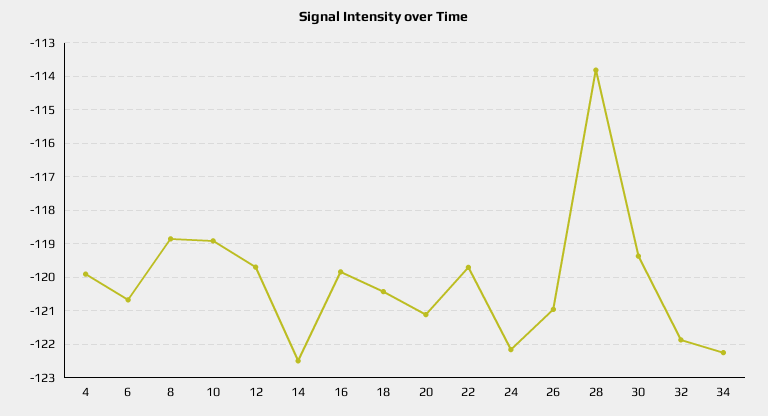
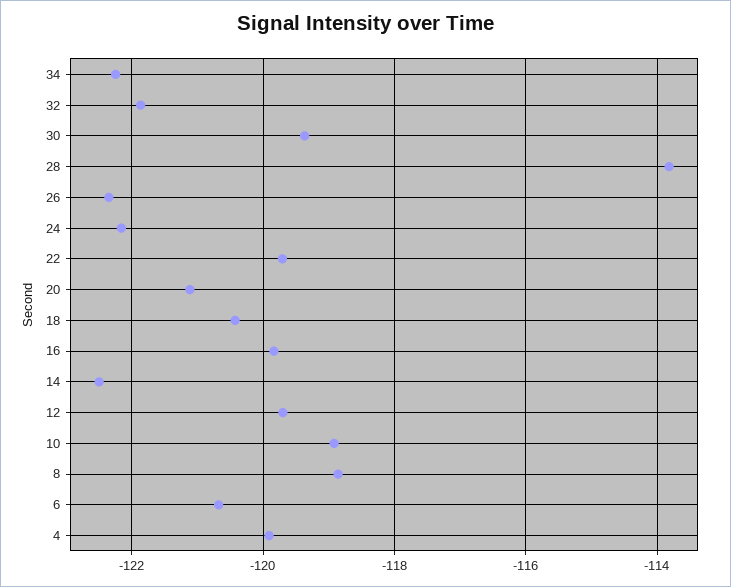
  {
    "4": -120,
    "6": -120.6,
    "8": -118.8,
    "10": -119,
    "12": -119.8,
    "14": -122.6,
    "16": -119.8,
    "18": -120.4,
    "20": -121.2,
    "22": -119.8,
    "24": -122.2,
-   "26": -121,
+   "26": -122.4,
    "28": -113.8,
    "30": -119.4,
    "32": -121.8,
    "34": -122.2
  }

